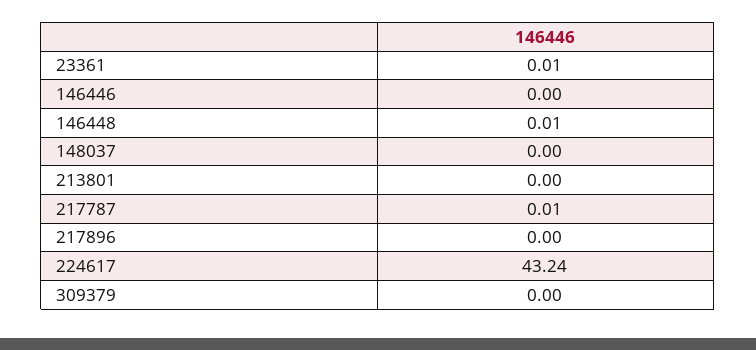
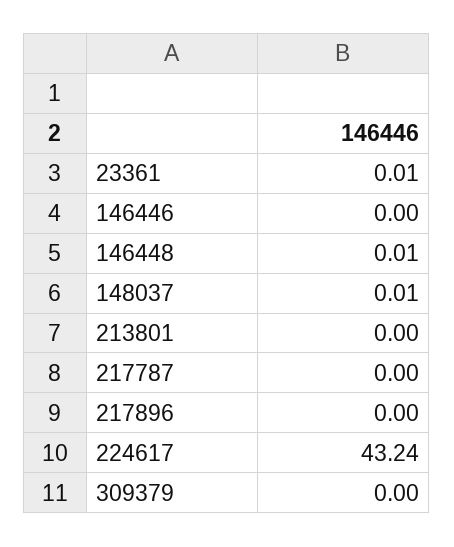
  {
    "23361": 0.01,
    "146446": 0,
    "146448": 0.01,
-   "148037": 0,
+   "148037": 0.01,
    "213801": 0,
-   "217787": 0.01,
+   "217787": 0,
    "217896": 0,
    "224617": 43.24,
    "309379": 0
  }

